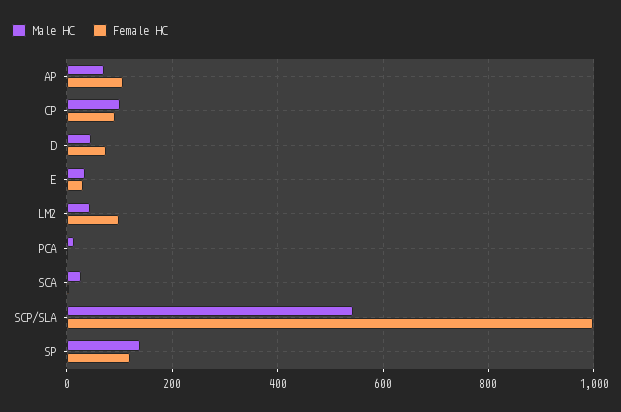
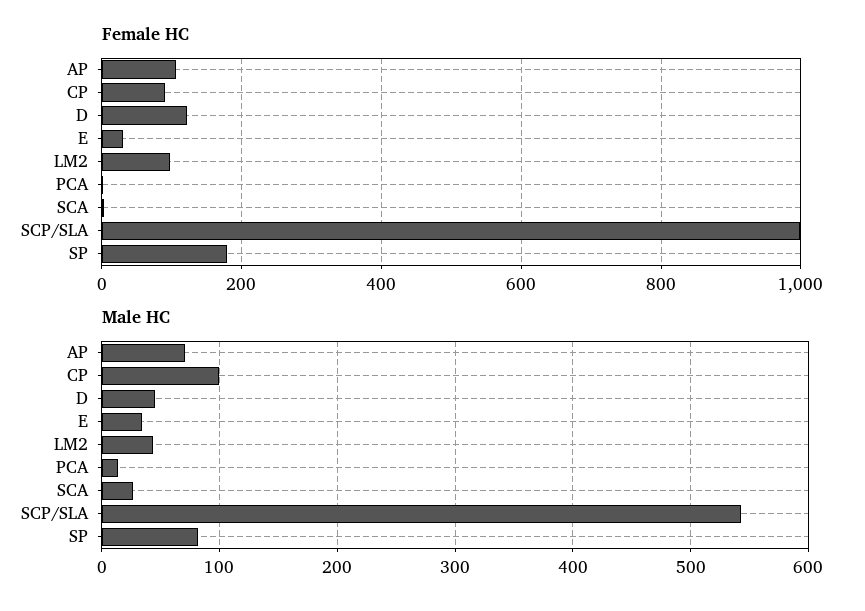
  {
    "Male HC": {
      "AP": 70,
      "CP": 100,
      "D": 50,
      "E": 30,
      "LM2": 40,
      "PCA": 10,
      "SCA": 30,
      "SCP/SLA": 540,
-     "SP": 140
+     "SP": 80
    },
    "Female HC": {
      "AP": 100,
      "CP": 100,
-     "D": 80,
+     "D": 120,
      "E": 40,
      "LM2": 100,
      "PCA": 0,
      "SCA": 0,
      "SCP/SLA": 1000,
-     "SP": 120
+     "SP": 180
    }
  }

